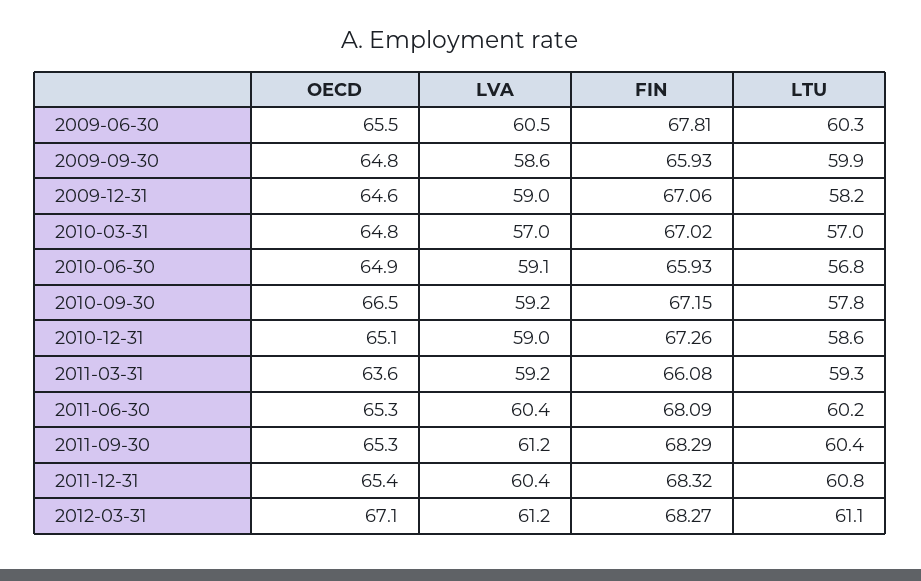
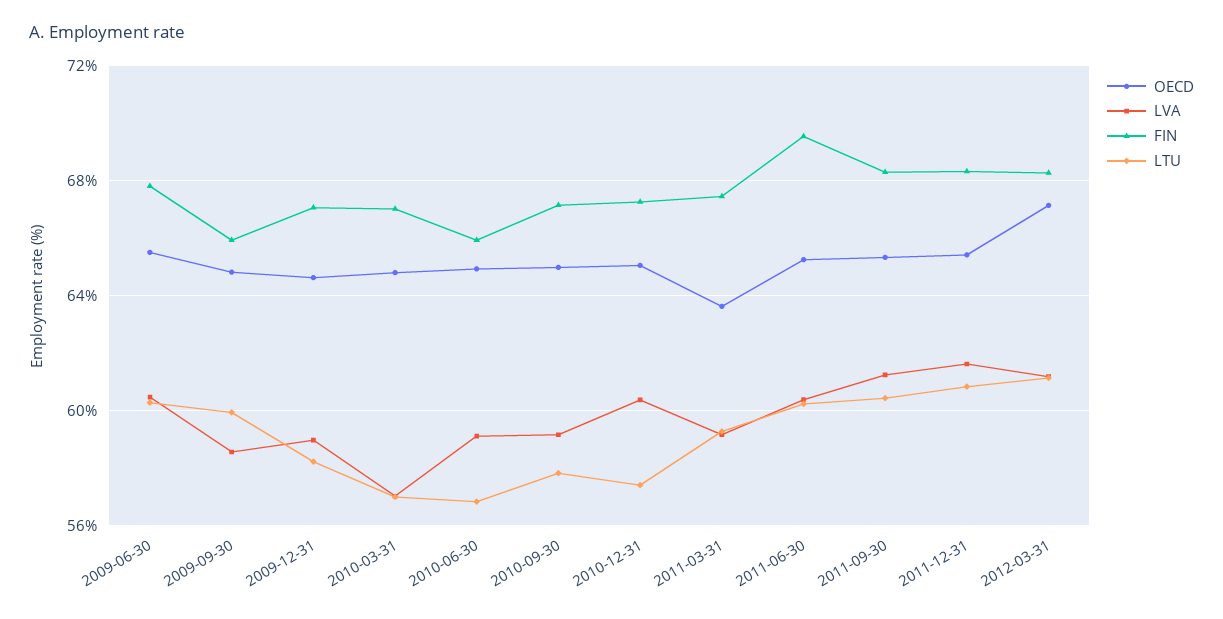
  {
    "OECD": {
      "2009-06-30": 65.5,
      "2009-09-30": 64.8,
      "2009-12-31": 64.6,
      "2010-03-31": 64.8,
      "2010-06-30": 64.9,
-     "2010-09-30": 66.5,
+     "2010-09-30": 65,
      "2010-12-31": 65.1,
      "2011-03-31": 63.6,
      "2011-06-30": 65.3,
      "2011-09-30": 65.3,
      "2011-12-31": 65.4,
      "2012-03-31": 67.1
    },
    "LVA": {
      "2009-06-30": 60.5,
      "2009-09-30": 58.6,
      "2009-12-31": 59,
      "2010-03-31": 57,
      "2010-06-30": 59.1,
      "2010-09-30": 59.2,
-     "2010-12-31": 59,
+     "2010-12-31": 60.5,
      "2011-03-31": 59.2,
      "2011-06-30": 60.4,
      "2011-09-30": 61.2,
-     "2011-12-31": 60.4,
+     "2011-12-31": 61.5,
      "2012-03-31": 61.2
    },
    "FIN": {
      "2009-06-30": 67.81,
      "2009-09-30": 65.93,
      "2009-12-31": 67.06,
      "2010-03-31": 67.02,
      "2010-06-30": 65.93,
      "2010-09-30": 67.15,
      "2010-12-31": 67.26,
-     "2011-03-31": 66.08,
+     "2011-03-31": 67.5,
-     "2011-06-30": 68.09,
+     "2011-06-30": 69.5,
      "2011-09-30": 68.29,
      "2011-12-31": 68.32,
      "2012-03-31": 68.27
    },
    "LTU": {
      "2009-06-30": 60.3,
      "2009-09-30": 59.9,
      "2009-12-31": 58.2,
      "2010-03-31": 57,
      "2010-06-30": 56.8,
      "2010-09-30": 57.8,
-     "2010-12-31": 58.6,
+     "2010-12-31": 57.5,
      "2011-03-31": 59.3,
      "2011-06-30": 60.2,
      "2011-09-30": 60.4,
      "2011-12-31": 60.8,
      "2012-03-31": 61.1
    }
  }

